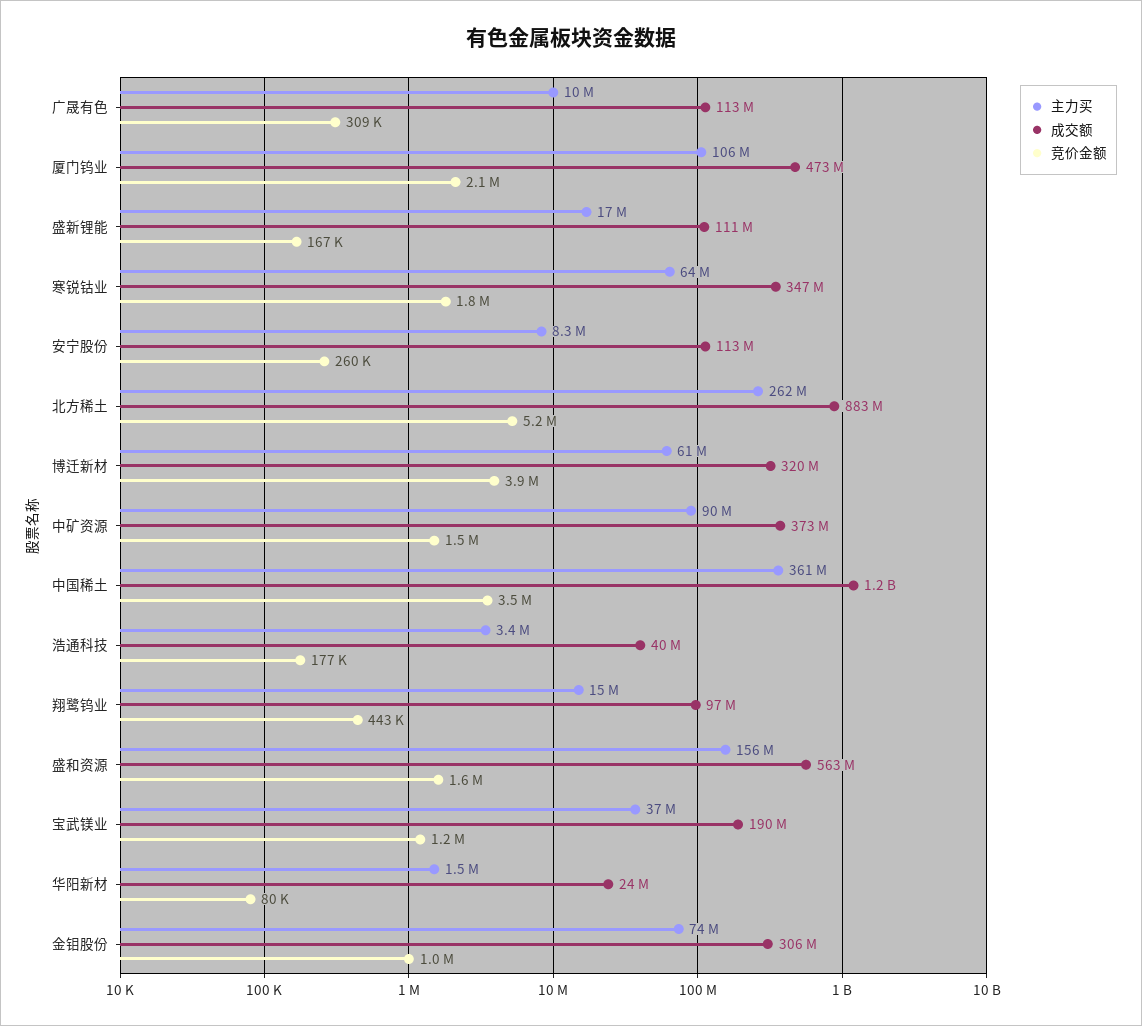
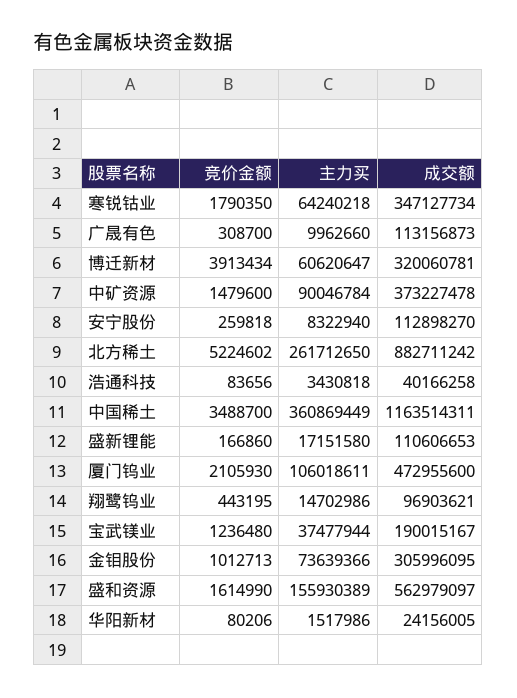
  {
    "主力买": {
      "广晟有色": 9962660,
      "厦门钨业": 106018611,
      "盛新锂能": 17151580,
      "寒锐钴业": 64240218,
      "安宁股份": 8322940,
      "北方稀土": 261712650,
      "博迁新材": 60620647,
      "中矿资源": 90046784,
      "中国稀土": 360869449,
      "浩通科技": 3430818,
      "翔鹭钨业": 14702986,
      "盛和资源": 155930389,
      "宝武镁业": 37477944,
      "华阳新材": 1517986,
      "金钼股份": 73639366
    },
    "成交额": {
      "广晟有色": 113156873,
      "厦门钨业": 472955600,
      "盛新锂能": 110606653,
      "寒锐钴业": 347127734,
      "安宁股份": 112898270,
      "北方稀土": 882711242,
      "博迁新材": 320060781,
      "中矿资源": 373227478,
      "中国稀土": 1163514311,
      "浩通科技": 40166258,
      "翔鹭钨业": 96903621,
      "盛和资源": 562979097,
      "宝武镁业": 190015167,
      "华阳新材": 24156005,
      "金钼股份": 305996095
    },
    "竞价金额": {
      "广晟有色": 308700,
      "厦门钨业": 2105930,
      "盛新锂能": 166860,
      "寒锐钴业": 1790350,
      "安宁股份": 259818,
      "北方稀土": 5224602,
      "博迁新材": 3913434,
      "中矿资源": 1479600,
      "中国稀土": 3488700,
-     "浩通科技": 177000,
+     "浩通科技": 83656,
      "翔鹭钨业": 443195,
      "盛和资源": 1614990,
      "宝武镁业": 1236480,
      "华阳新材": 80206,
      "金钼股份": 1012713
    }
  }

